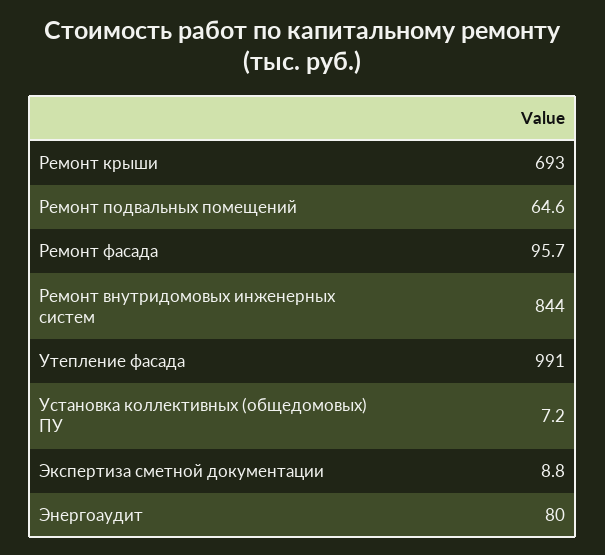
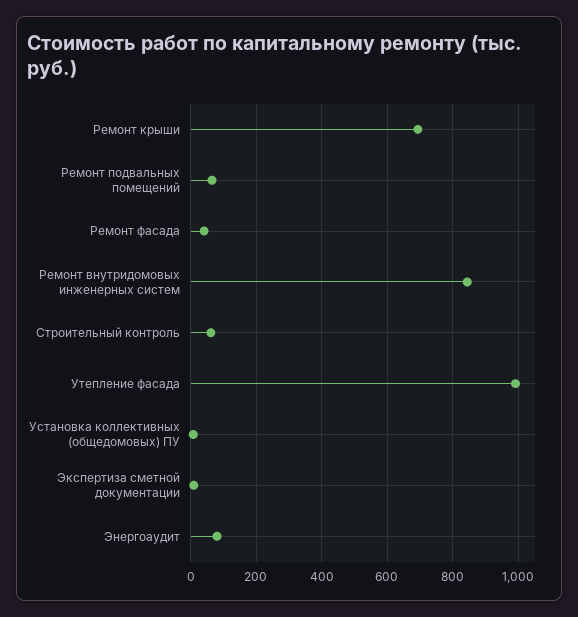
  {
    "Ремонт крыши": 693,
    "Ремонт подвальных помещений": 64.6,
-   "Ремонт фасада": 95.7,
+   "Ремонт фасада": 40,
    "Ремонт внутридомовых инженерных систем": 844,
    "Утепление фасада": 991,
    "Установка коллективных (общедомовых) ПУ": 7.2,
    "Экспертиза сметной документации": 8.8,
-   "Энергоаудит": 80
+   "Энергоаудит": 80,
+   "Строительный контроль": 60
  }

